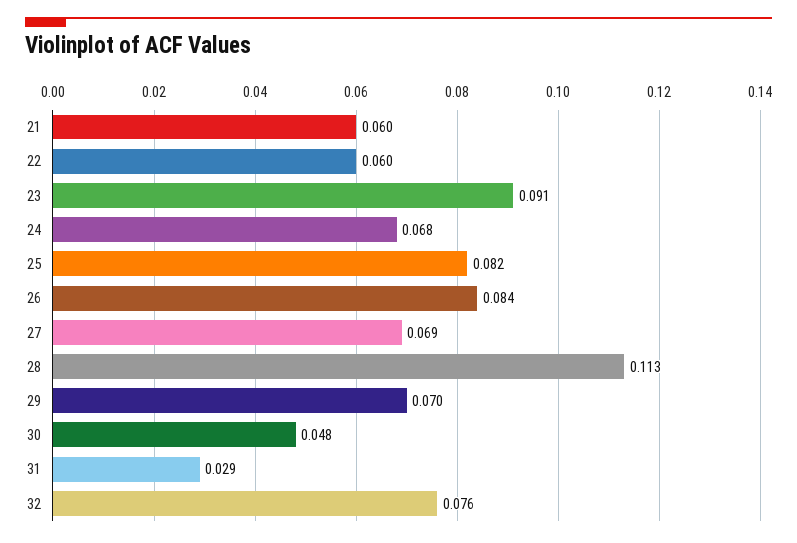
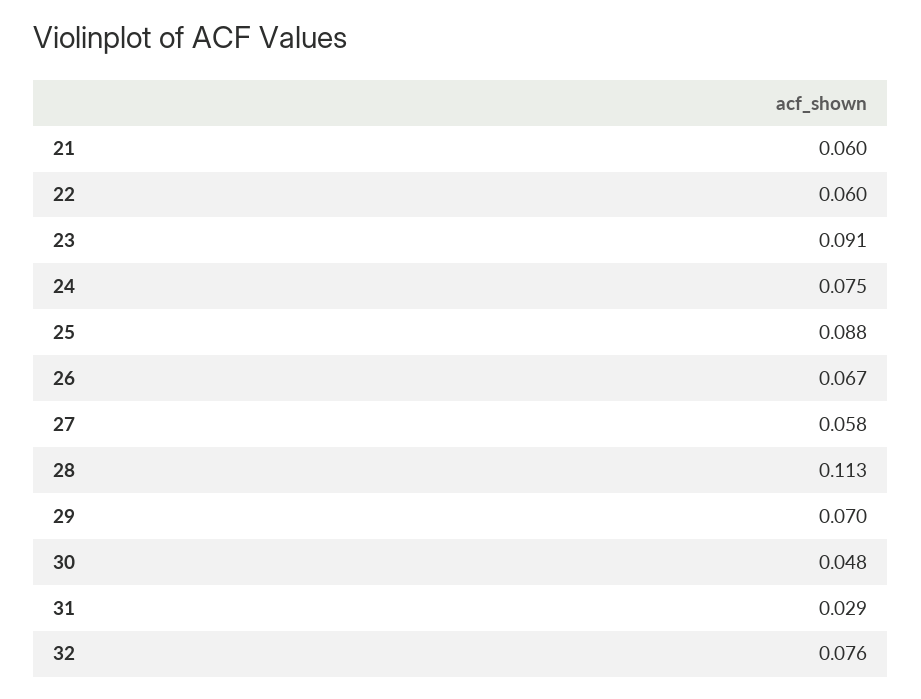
  {
    "21": 0.06,
    "22": 0.06,
    "23": 0.091,
-   "24": 0.068,
+   "24": 0.075,
-   "25": 0.082,
+   "25": 0.088,
-   "26": 0.084,
+   "26": 0.067,
-   "27": 0.069,
+   "27": 0.058,
    "28": 0.113,
    "29": 0.07,
    "30": 0.048,
    "31": 0.029,
    "32": 0.076
  }

